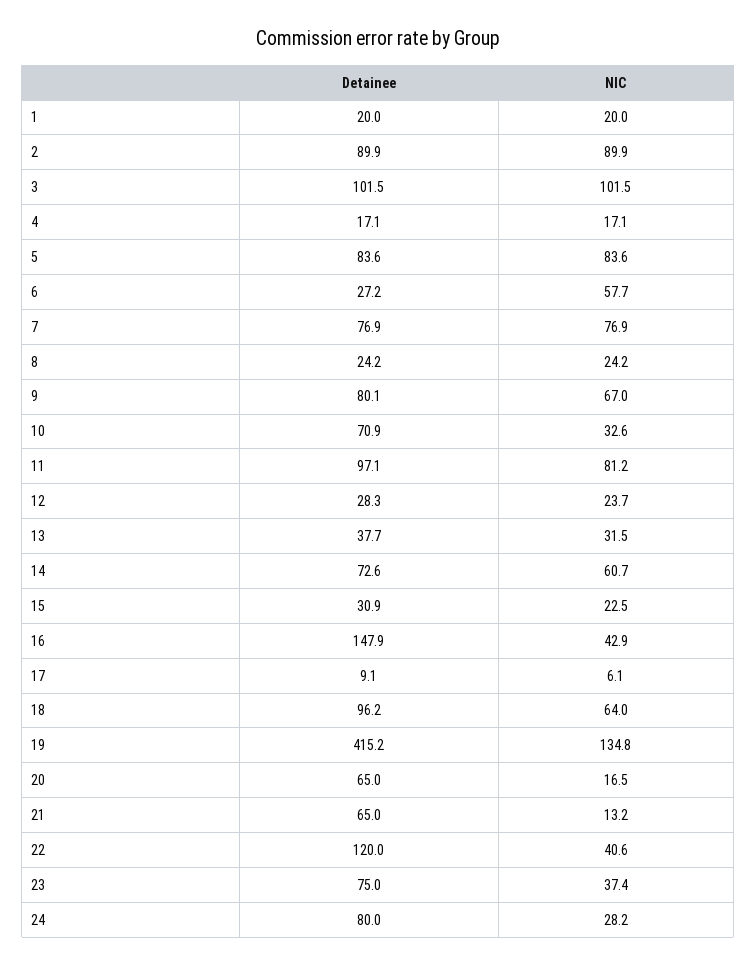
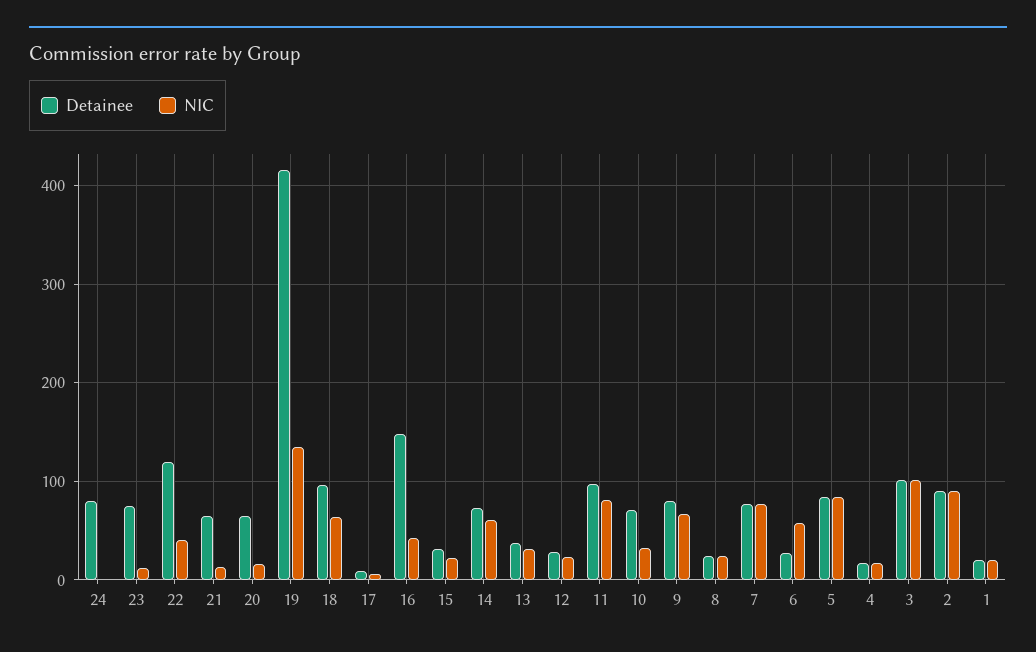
  {
    "Detainee": {
      "1": 20,
      "2": 89.9,
      "3": 101.5,
      "4": 17.1,
      "5": 83.6,
      "6": 27.2,
      "7": 76.9,
      "8": 24.2,
      "9": 80.1,
      "10": 70.9,
      "11": 97.1,
      "12": 28.3,
      "13": 37.7,
      "14": 72.6,
      "15": 30.9,
      "16": 147.9,
      "17": 9.1,
      "18": 96.2,
      "19": 415.2,
      "20": 65,
      "21": 65,
      "22": 120,
      "23": 75,
      "24": 80
    },
    "NIC": {
      "1": 20,
      "2": 89.9,
      "3": 101.5,
      "4": 17.1,
      "5": 83.6,
      "6": 57.7,
      "7": 76.9,
      "8": 24.2,
      "9": 67,
      "10": 32.6,
      "11": 81.2,
      "12": 23.7,
      "13": 31.5,
      "14": 60.7,
      "15": 22.5,
      "16": 42.9,
      "17": 6.1,
      "18": 64,
      "19": 134.8,
      "20": 16.5,
      "21": 13.2,
      "22": 40.6,
-     "23": 37.4,
+     "23": 10,
-     "24": 28.2
+     "24": 0
    }
  }

